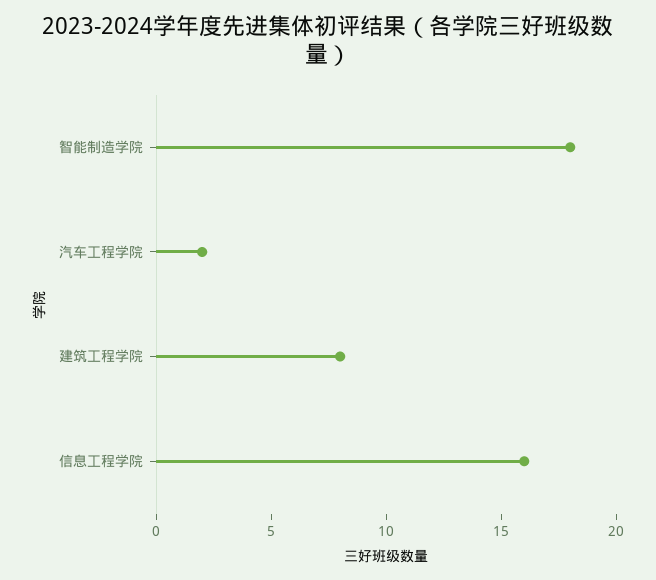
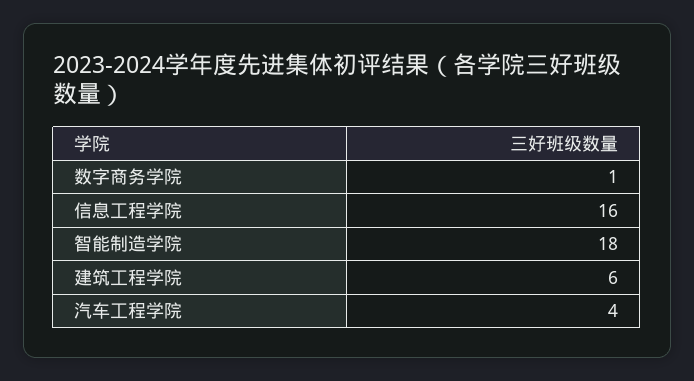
  {
    "智能制造学院": 18,
-   "汽车工程学院": 2,
+   "汽车工程学院": 4,
-   "建筑工程学院": 8,
+   "建筑工程学院": 6,
-   "信息工程学院": 16
+   "信息工程学院": 16,
+   "数字商务学院": 1
  }

